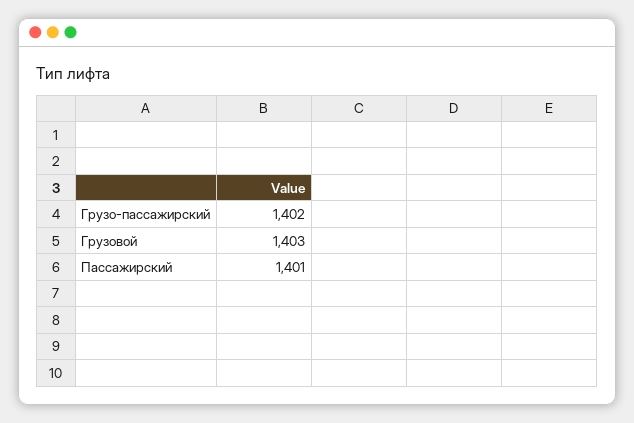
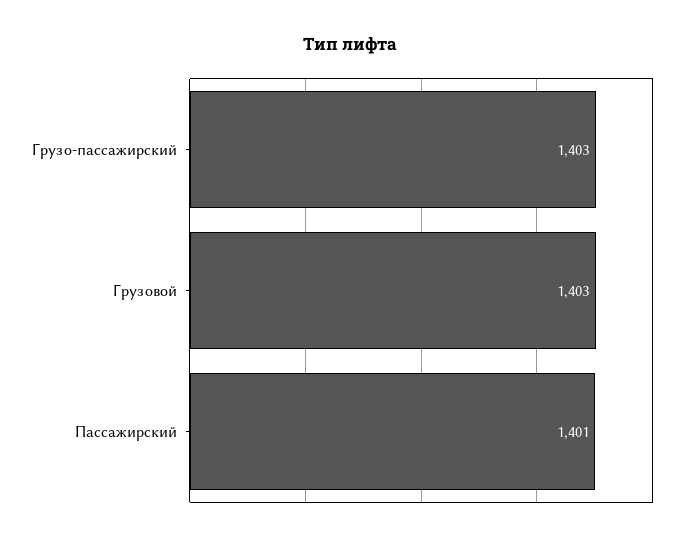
  {
-   "Грузо-пассажирский": 1402,
+   "Грузо-пассажирский": 1403,
    "Грузовой": 1403,
    "Пассажирский": 1401
  }

